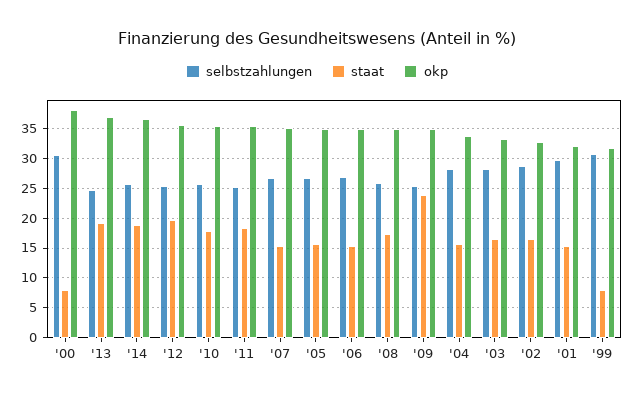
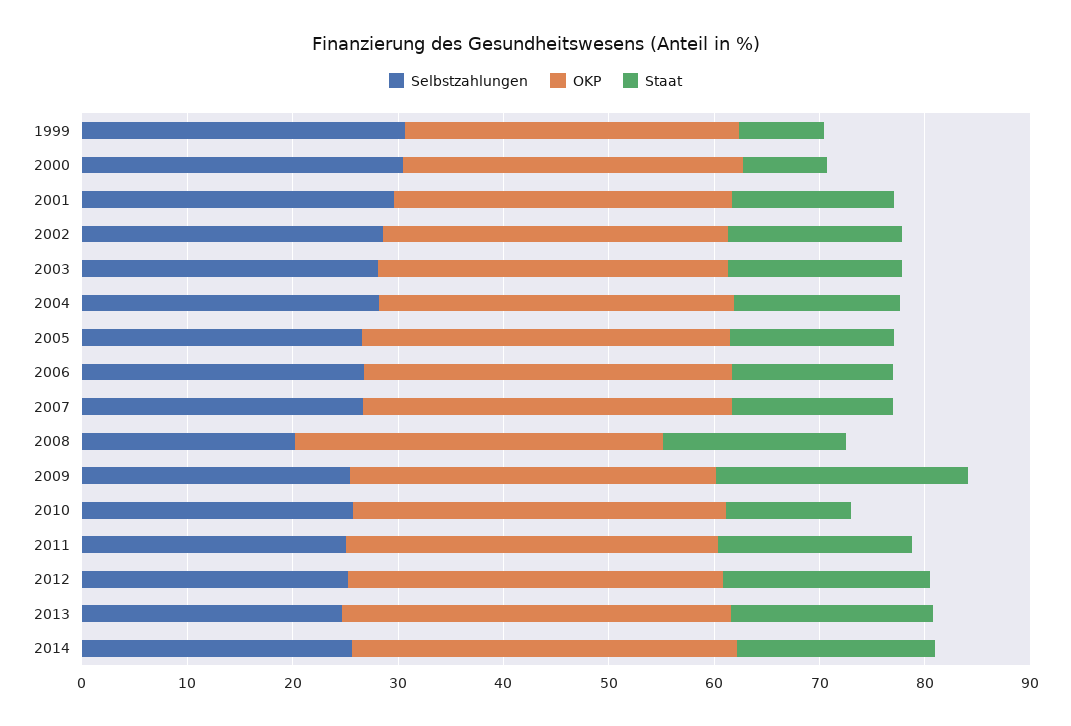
  {
    "selbstzahlungen": {
      "'00": 30,
      "'13": 24,
      "'14": 26,
      "'12": 26,
      "'10": 26,
      "'11": 26,
      "'07": 26,
      "'05": 26,
      "'06": 26,
-     "'08": 25,
+     "'08": 20,
      "'09": 26,
      "'04": 28,
      "'03": 28,
      "'02": 28,
      "'01": 30,
      "'99": 30
    },
    "staat": {
      "'00": 8,
      "'13": 20,
      "'14": 18,
      "'12": 20,
-     "'10": 17.5,
+     "'10": 12,
      "'11": 18,
      "'07": 16,
      "'05": 16,
      "'06": 16,
      "'08": 18,
      "'09": 24,
      "'04": 16,
      "'03": 16,
      "'02": 16,
      "'01": 16,
      "'99": 8
    },
    "okp": {
-     "'00": 37.5,
+     "'00": 32,
      "'13": 36,
      "'14": 36,
      "'12": 36,
      "'10": 36,
      "'11": 36,
      "'07": 36,
      "'05": 34,
      "'06": 34,
      "'08": 34,
      "'09": 34,
      "'04": 34,
      "'03": 34,
      "'02": 32,
      "'01": 32,
      "'99": 32
    }
  }

